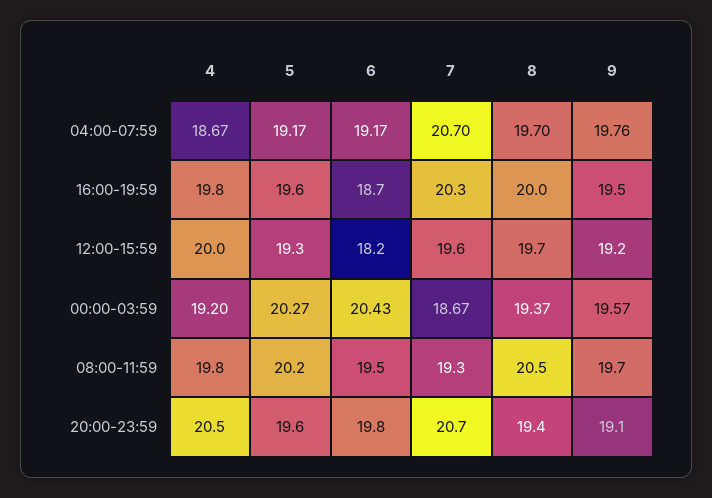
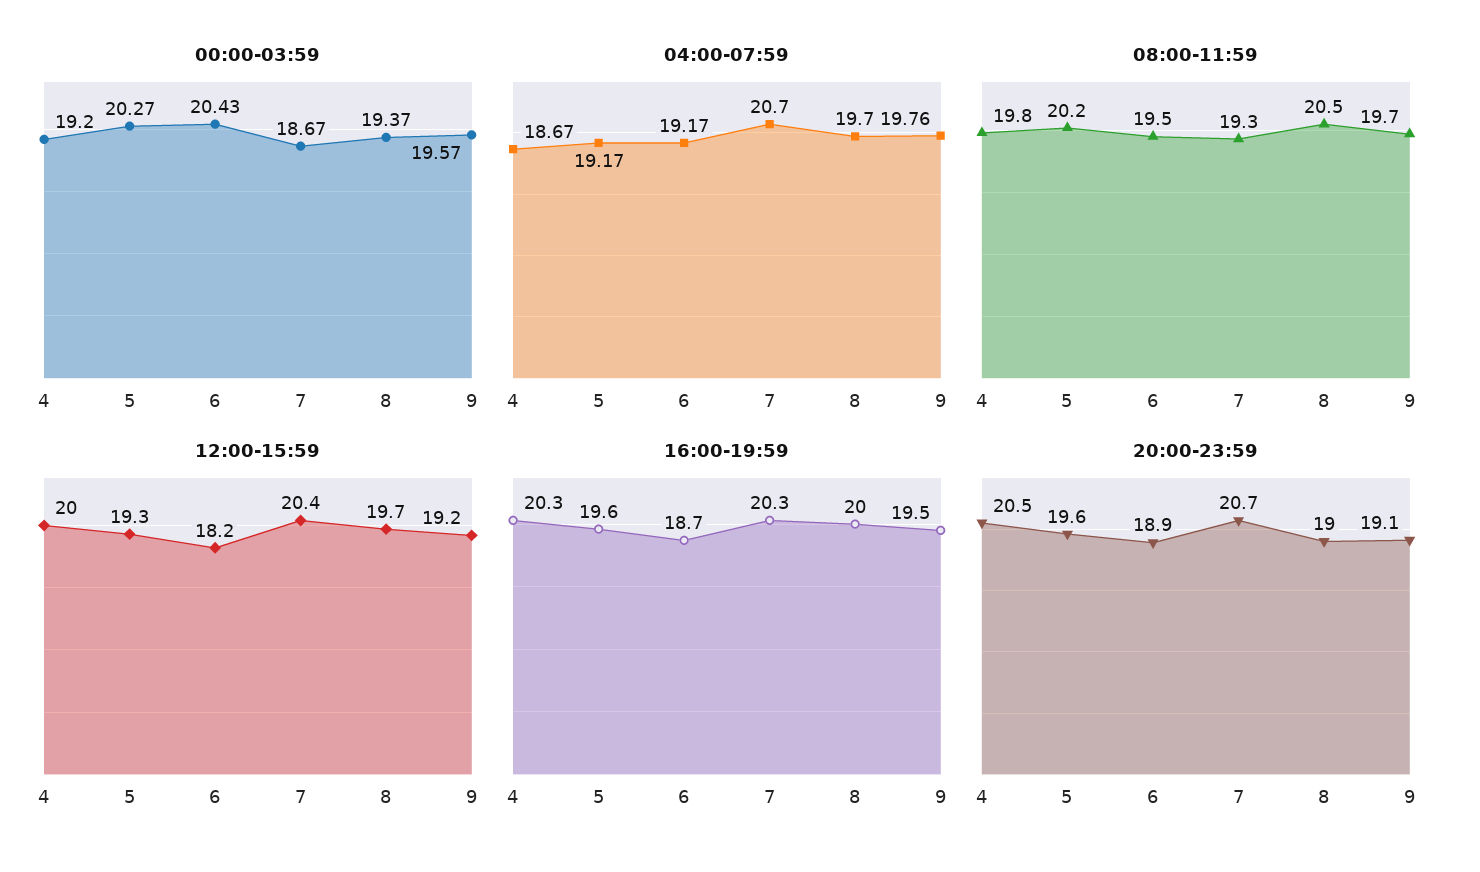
  {
    "04:00-07:59": {
      "4": 18.67,
      "5": 19.17,
      "6": 19.17,
      "7": 20.7,
      "8": 19.7,
      "9": 19.76
    },
    "16:00-19:59": {
-     "4": 19.8,
+     "4": 20.3,
      "5": 19.6,
      "6": 18.7,
      "7": 20.3,
      "8": 20,
      "9": 19.5
    },
    "12:00-15:59": {
      "4": 20,
      "5": 19.3,
      "6": 18.2,
-     "7": 19.6,
+     "7": 20.4,
      "8": 19.7,
      "9": 19.2
    },
    "00:00-03:59": {
      "4": 19.2,
      "5": 20.27,
      "6": 20.43,
      "7": 18.67,
      "8": 19.37,
      "9": 19.57
    },
    "08:00-11:59": {
      "4": 19.8,
      "5": 20.2,
      "6": 19.5,
      "7": 19.3,
      "8": 20.5,
      "9": 19.7
    },
    "20:00-23:59": {
      "4": 20.5,
      "5": 19.6,
-     "6": 19.8,
+     "6": 18.9,
      "7": 20.7,
-     "8": 19.4,
+     "8": 19,
      "9": 19.1
    }
  }

